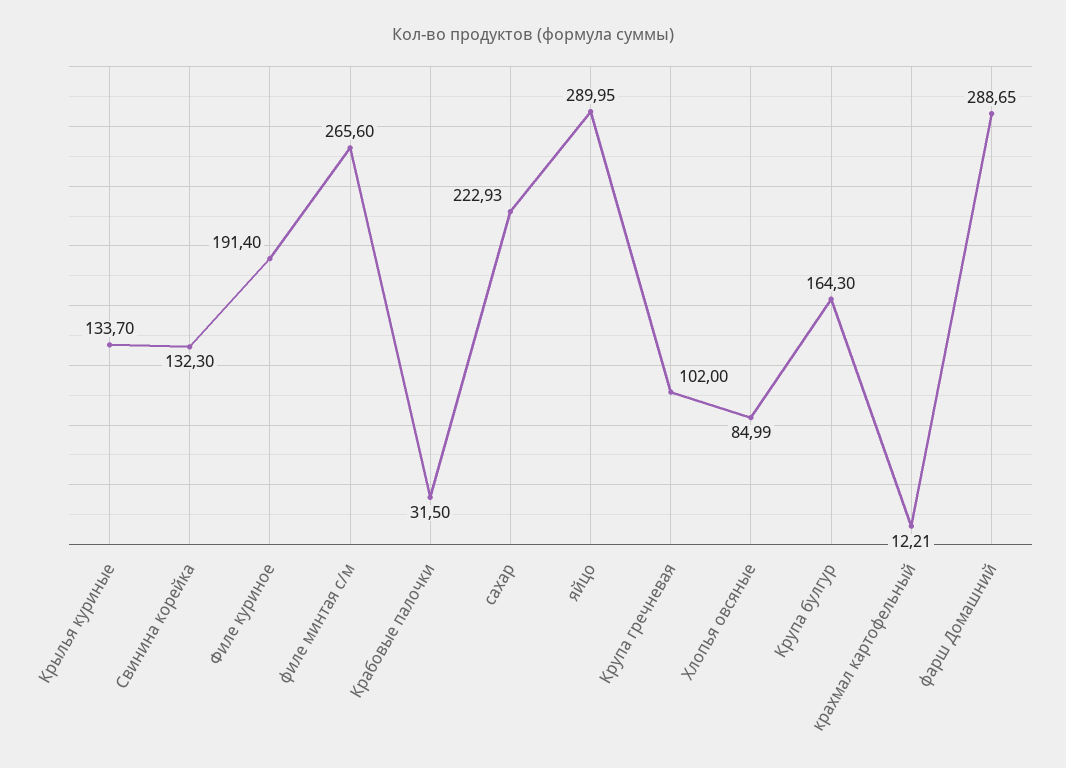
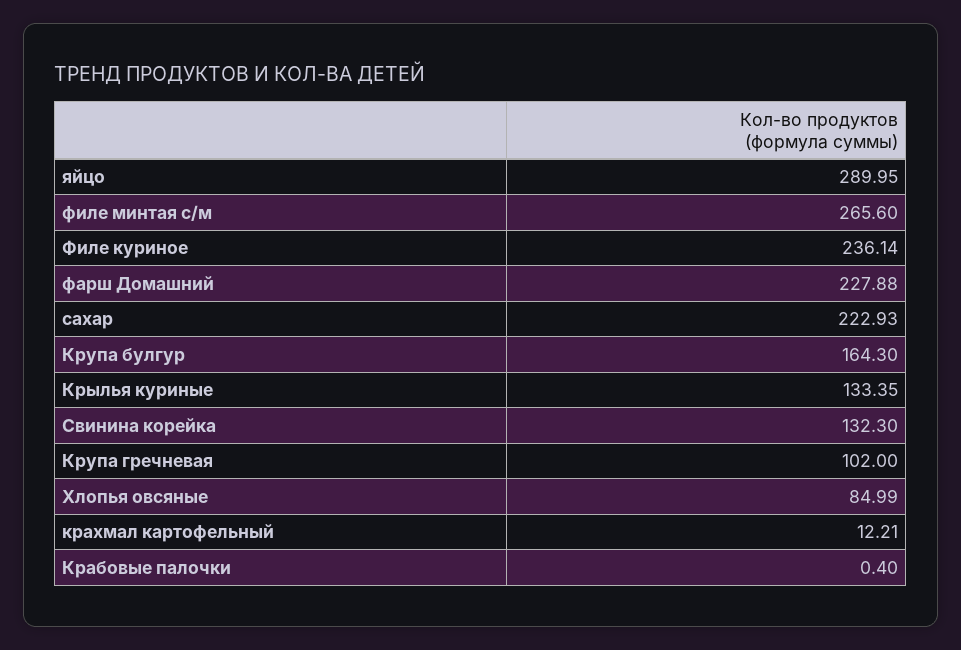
  {
-   "Крылья куриные": 133.7,
+   "Крылья куриные": 133.35,
    "Свинина корейка": 132.3,
-   "Филе куриное": 191.4,
+   "Филе куриное": 236.14,
    "филе минтая с/м": 265.6,
-   "Крабовые палочки": 31.5,
+   "Крабовые палочки": 0.4,
    "сахар": 222.93,
    "яйцо": 289.95,
    "Крупа гречневая": 102,
    "Хлопья овсяные": 84.99,
    "Крупа булгур": 164.3,
    "крахмал картофельный": 12.21,
-   "фарш Домашний": 288.65
+   "фарш Домашний": 227.88
  }

